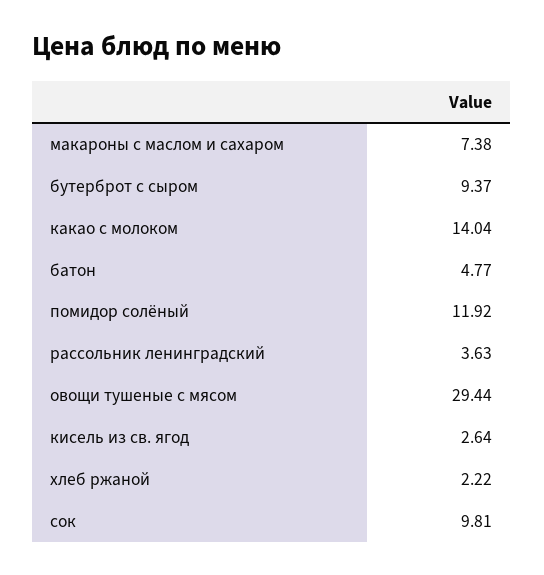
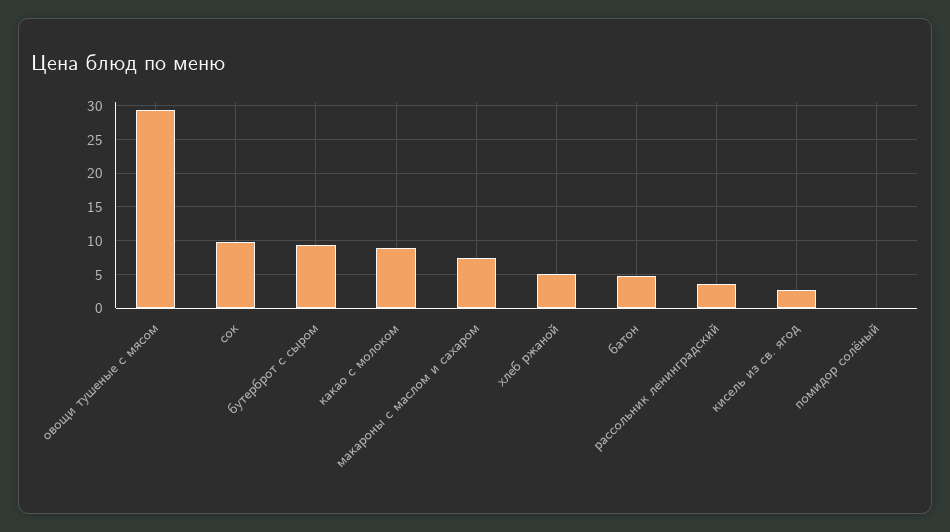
  {
    "макароны с маслом и сахаром": 7.38,
    "бутерброт с сыром": 9.37,
-   "какао с молоком": 14.04,
+   "какао с молоком": 9,
    "батон": 4.77,
-   "помидор солёный": 11.92,
+   "помидор солёный": 0,
    "рассольник ленинградский": 3.63,
    "овощи тушеные с мясом": 29.44,
    "кисель из св. ягод": 2.64,
-   "хлеб ржаной": 2.22,
+   "хлеб ржаной": 5,
    "сок": 9.81
  }

